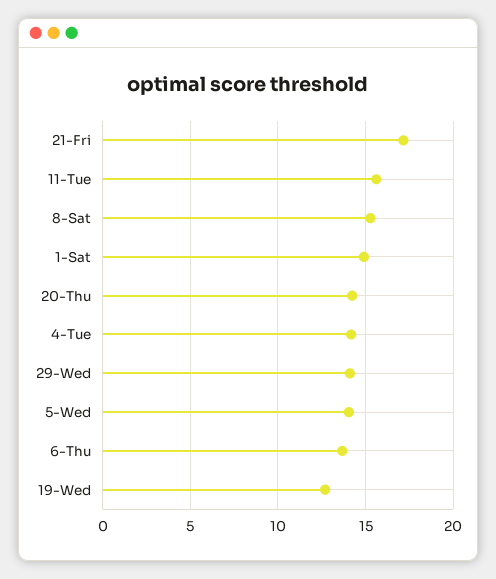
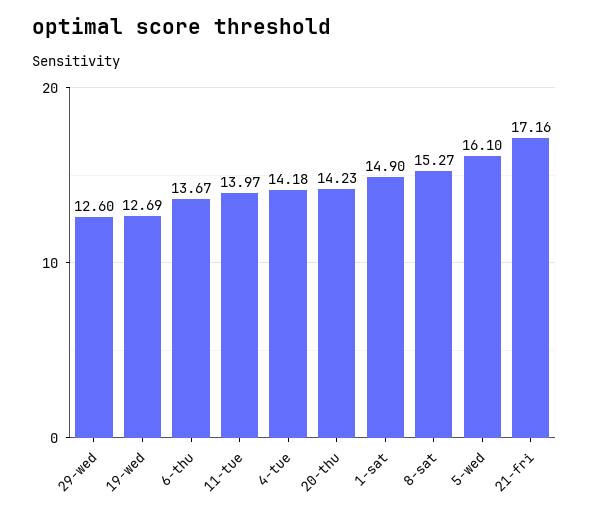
  {
    "21-Fri": 17.16,
-   "11-Tue": 15.5,
+   "11-Tue": 13.97,
    "8-Sat": 15.27,
    "1-Sat": 14.9,
    "20-Thu": 14.23,
    "4-Tue": 14.18,
-   "29-Wed": 14,
+   "29-Wed": 12.6,
-   "5-Wed": 14,
+   "5-Wed": 16.1,
    "6-Thu": 13.67,
    "19-Wed": 12.69
  }

